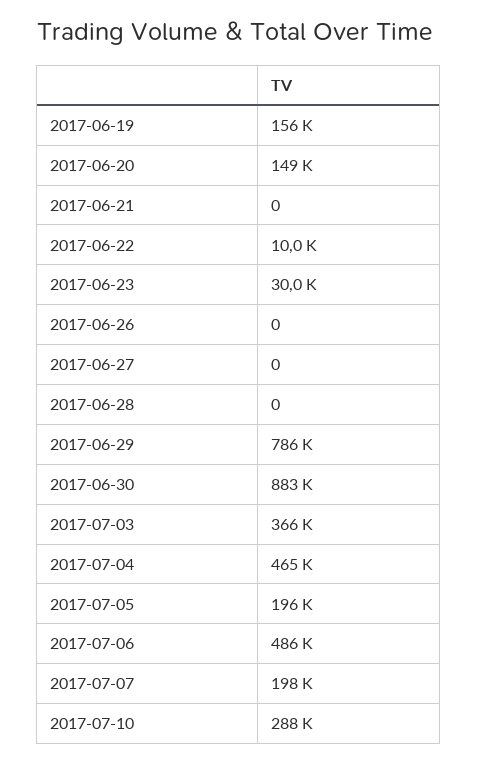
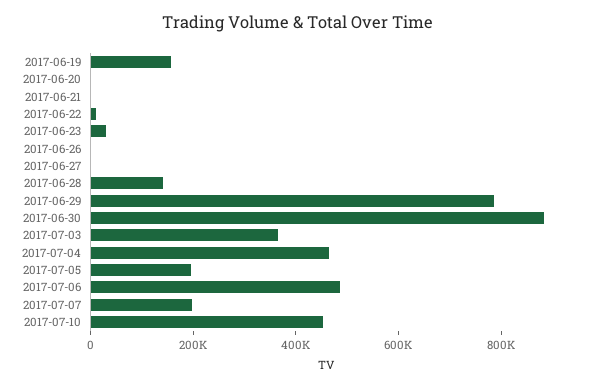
  {
    "2017-06-19": 156000,
-   "2017-06-20": 149000,
+   "2017-06-20": 0,
    "2017-06-21": 0,
    "2017-06-22": 10000,
    "2017-06-23": 30000,
    "2017-06-26": 0,
    "2017-06-27": 0,
-   "2017-06-28": 0,
+   "2017-06-28": 150000,
    "2017-06-29": 786000,
    "2017-06-30": 883000,
    "2017-07-03": 366000,
    "2017-07-04": 465000,
    "2017-07-05": 196000,
    "2017-07-06": 486000,
    "2017-07-07": 198000,
-   "2017-07-10": 288000
+   "2017-07-10": 450000
  }

